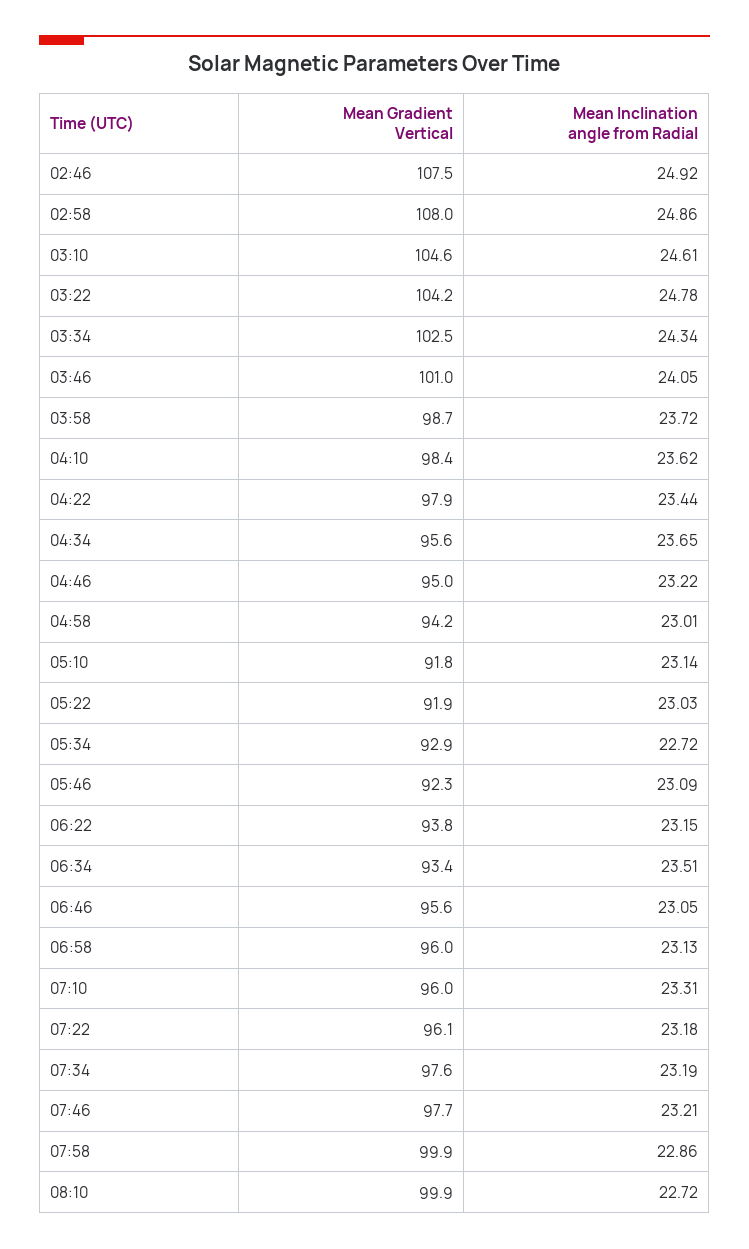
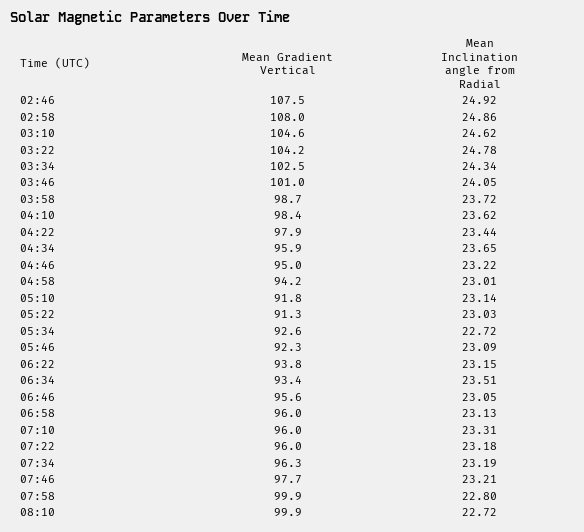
  {
    "Mean Gradient Vertical": {
      "02:46": 107.5,
      "02:58": 108,
      "03:10": 104.6,
      "03:22": 104.2,
      "03:34": 102.5,
      "03:46": 101,
      "03:58": 98.7,
      "04:10": 98.4,
      "04:22": 97.9,
-     "04:34": 95.6,
+     "04:34": 95.9,
      "04:46": 95,
      "04:58": 94.2,
      "05:10": 91.8,
-     "05:22": 91.9,
+     "05:22": 91.3,
-     "05:34": 92.9,
+     "05:34": 92.6,
      "05:46": 92.3,
      "06:22": 93.8,
      "06:34": 93.4,
      "06:46": 95.6,
      "06:58": 96,
      "07:10": 96,
-     "07:22": 96.1,
+     "07:22": 96,
-     "07:34": 97.6,
+     "07:34": 96.3,
      "07:46": 97.7,
      "07:58": 99.9,
      "08:10": 99.9
    },
    "Mean Inclination angle from Radial": {
      "02:46": 24.92,
      "02:58": 24.86,
-     "03:10": 24.61,
+     "03:10": 24.62,
      "03:22": 24.78,
      "03:34": 24.34,
      "03:46": 24.05,
      "03:58": 23.72,
      "04:10": 23.62,
      "04:22": 23.44,
      "04:34": 23.65,
      "04:46": 23.22,
      "04:58": 23.01,
      "05:10": 23.14,
      "05:22": 23.03,
      "05:34": 22.72,
      "05:46": 23.09,
      "06:22": 23.15,
      "06:34": 23.51,
      "06:46": 23.05,
      "06:58": 23.13,
      "07:10": 23.31,
      "07:22": 23.18,
      "07:34": 23.19,
      "07:46": 23.21,
-     "07:58": 22.86,
+     "07:58": 22.8,
      "08:10": 22.72
    }
  }

